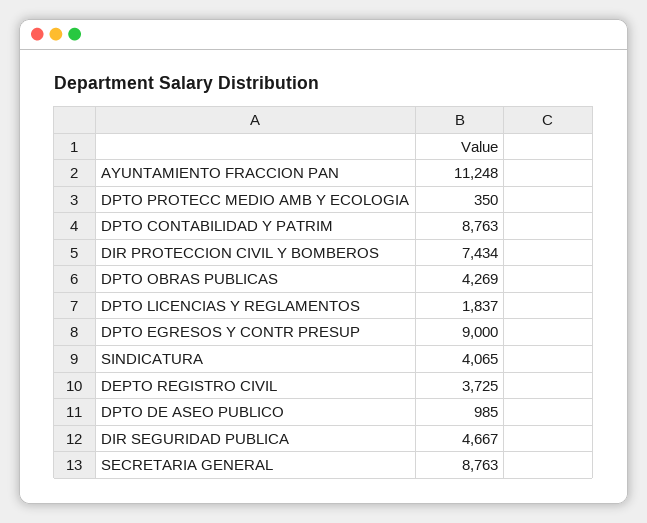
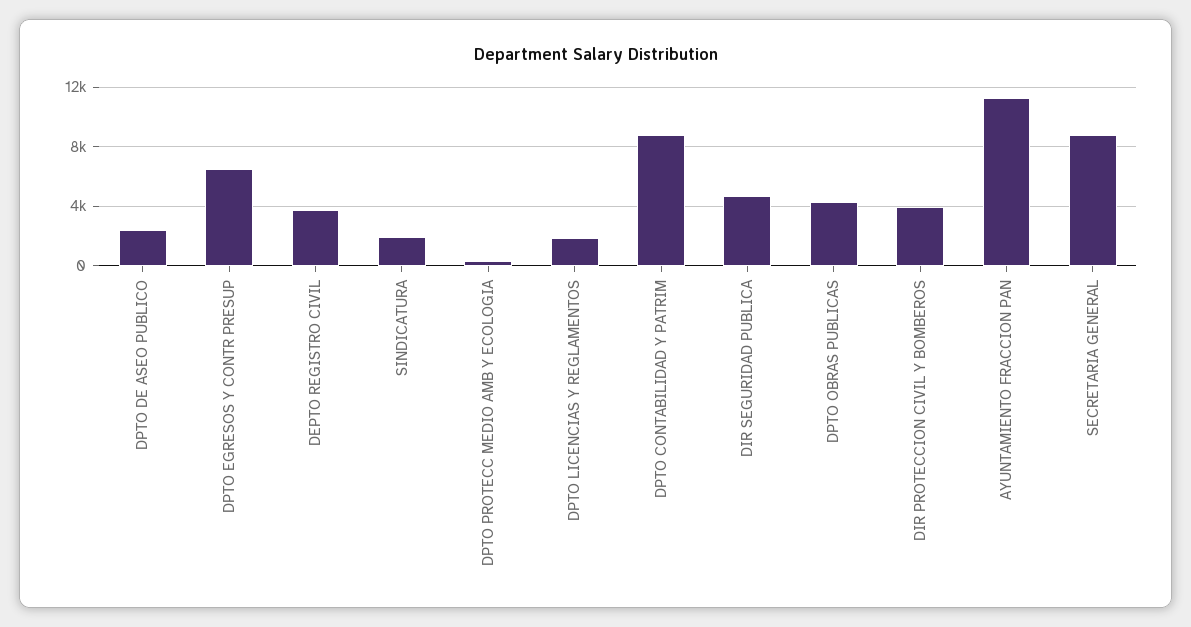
  {
    "AYUNTAMIENTO FRACCION PAN": 11248,
    "DPTO PROTECC MEDIO AMB Y ECOLOGIA": 350,
    "DPTO CONTABILIDAD Y PATRIM": 8763,
-   "DIR PROTECCION CIVIL Y BOMBEROS": 7434,
+   "DIR PROTECCION CIVIL Y BOMBEROS": 4000,
    "DPTO OBRAS PUBLICAS": 4269,
    "DPTO LICENCIAS Y REGLAMENTOS": 1837,
-   "DPTO EGRESOS Y CONTR PRESUP": 9000,
+   "DPTO EGRESOS Y CONTR PRESUP": 6500,
-   "SINDICATURA": 4065,
+   "SINDICATURA": 2000,
    "DEPTO REGISTRO CIVIL": 3725,
-   "DPTO DE ASEO PUBLICO": 985,
+   "DPTO DE ASEO PUBLICO": 2500,
    "DIR SEGURIDAD PUBLICA": 4667,
    "SECRETARIA GENERAL": 8763
  }

